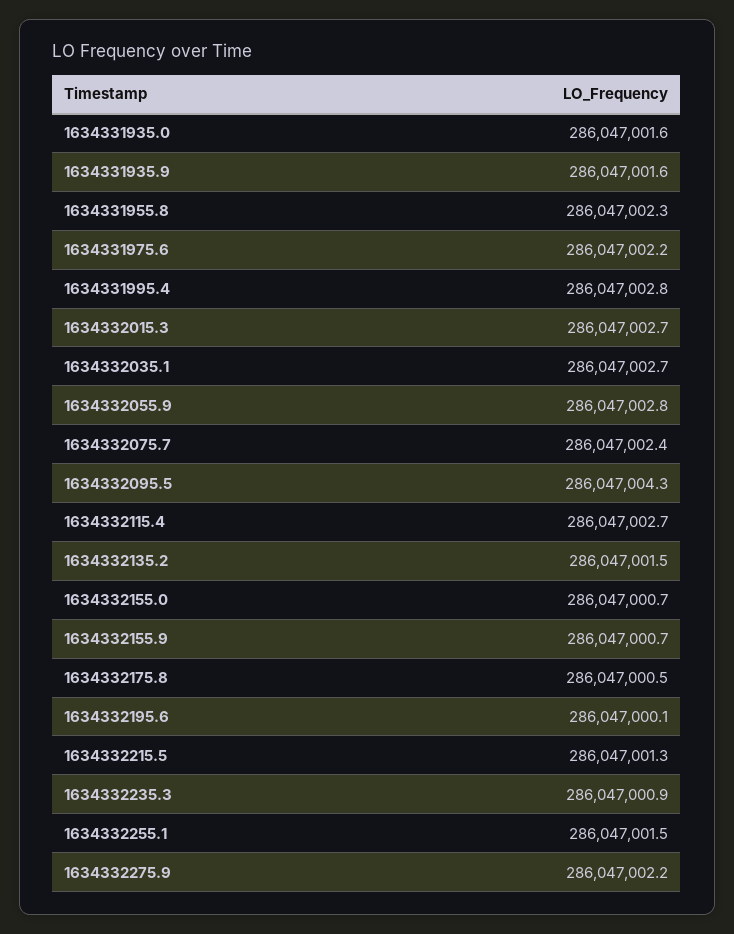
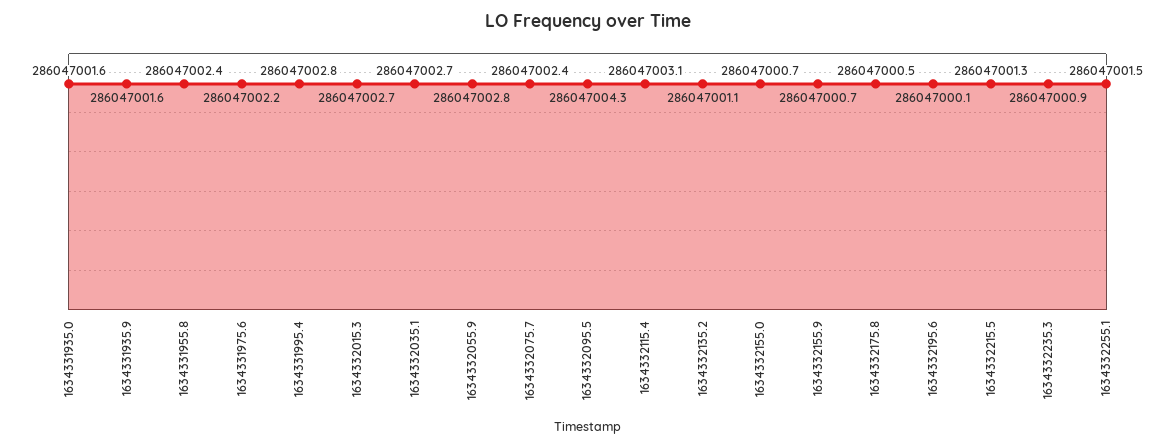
  {
    "1634331935.0": 286047001.6,
    "1634331935.9": 286047001.6,
-   "1634331955.8": 286047002.3,
+   "1634331955.8": 286047002.4,
    "1634331975.6": 286047002.2,
    "1634331995.4": 286047002.8,
    "1634332015.3": 286047002.7,
    "1634332035.1": 286047002.7,
    "1634332055.9": 286047002.8,
    "1634332075.7": 286047002.4,
    "1634332095.5": 286047004.3,
-   "1634332115.4": 286047002.7,
+   "1634332115.4": 286047003.1,
-   "1634332135.2": 286047001.5,
+   "1634332135.2": 286047001.1,
    "1634332155.0": 286047000.7,
    "1634332155.9": 286047000.7,
    "1634332175.8": 286047000.5,
    "1634332195.6": 286047000.1,
    "1634332215.5": 286047001.3,
    "1634332235.3": 286047000.9,
-   "1634332255.1": 286047001.5,
+   "1634332255.1": 286047001.5
-   "1634332275.9": 286047002.2
  }

